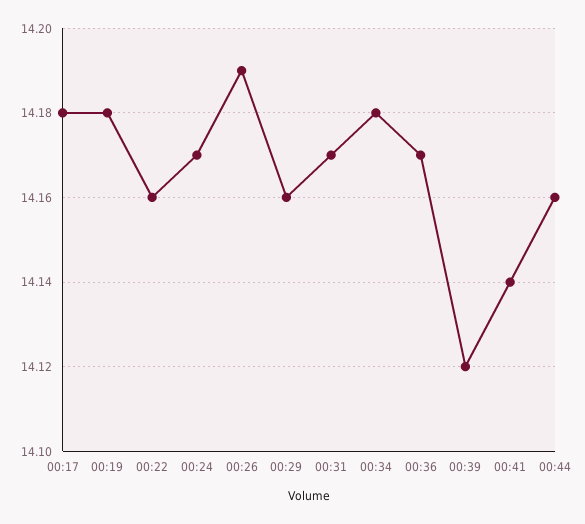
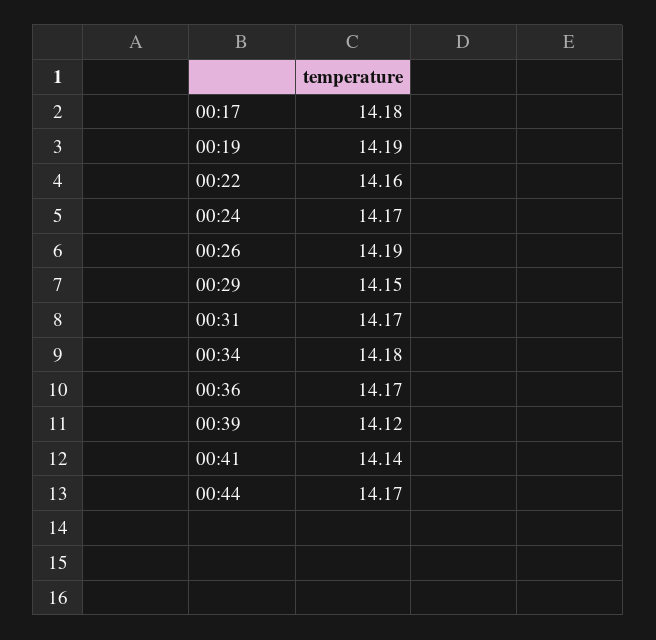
  {
    "00:17": 14.18,
-   "00:19": 14.18,
+   "00:19": 14.19,
    "00:22": 14.16,
    "00:24": 14.17,
    "00:26": 14.19,
-   "00:29": 14.16,
+   "00:29": 14.15,
    "00:31": 14.17,
    "00:34": 14.18,
    "00:36": 14.17,
    "00:39": 14.12,
    "00:41": 14.14,
-   "00:44": 14.16
+   "00:44": 14.17
  }

